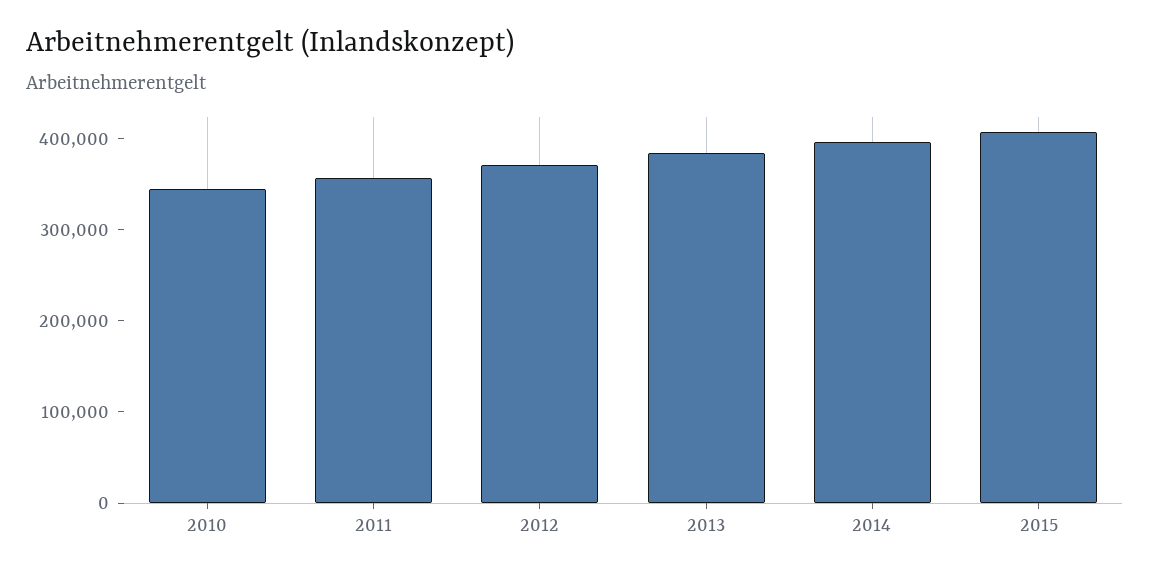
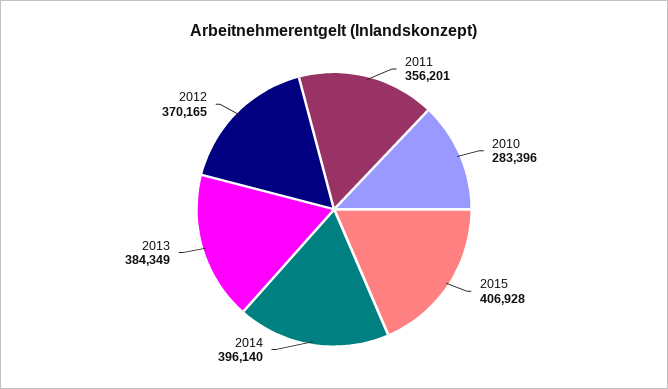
  {
-   "2010": 340000,
+   "2010": 283396,
    "2011": 356201,
    "2012": 370165,
    "2013": 384349,
    "2014": 396140,
    "2015": 406928
  }

